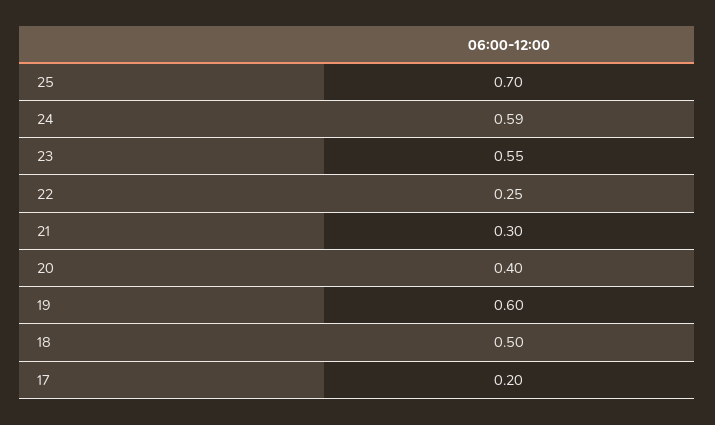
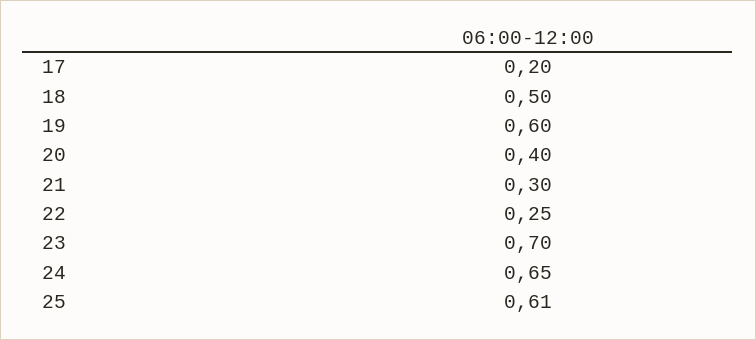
  {
-   "25": 0.7,
+   "25": 0.61,
-   "24": 0.59,
+   "24": 0.65,
-   "23": 0.55,
+   "23": 0.7,
    "22": 0.25,
    "21": 0.3,
    "20": 0.4,
    "19": 0.6,
    "18": 0.5,
    "17": 0.2
  }

